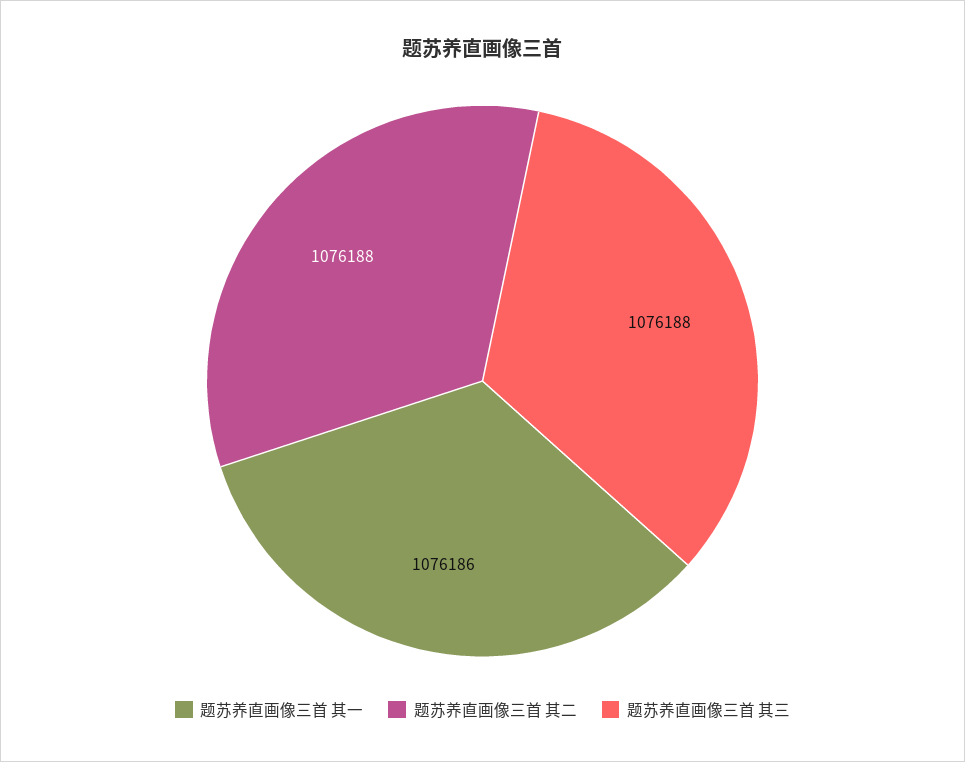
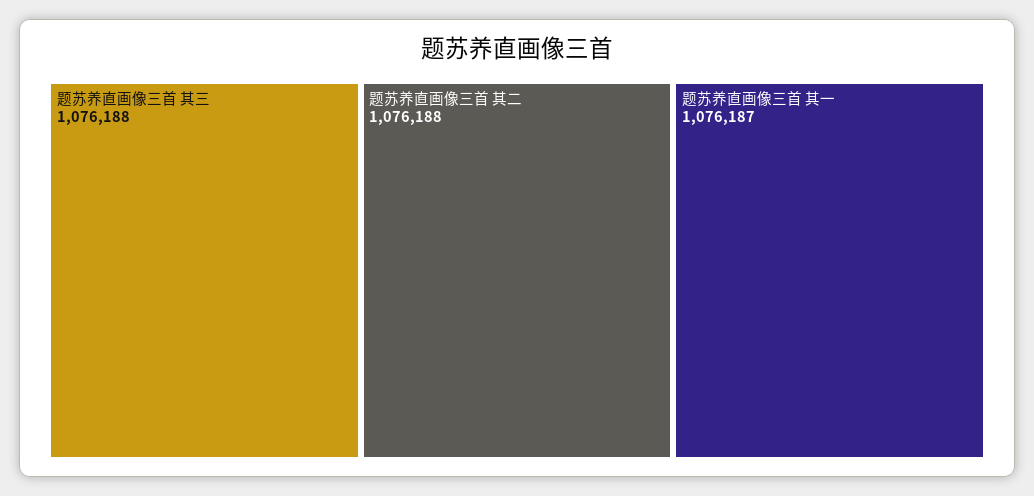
  {
-   "题苏养直画像三首 其一": 1076186,
+   "题苏养直画像三首 其一": 1076187,
    "题苏养直画像三首 其二": 1076188,
    "题苏养直画像三首 其三": 1076188
  }

